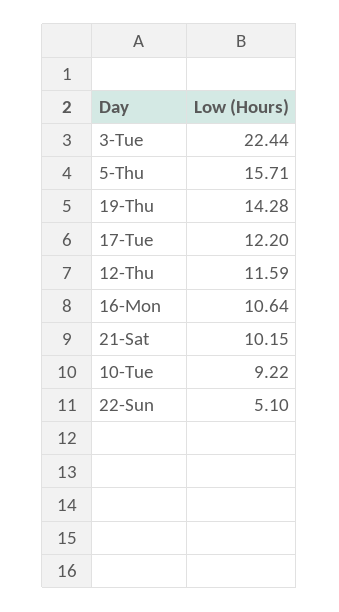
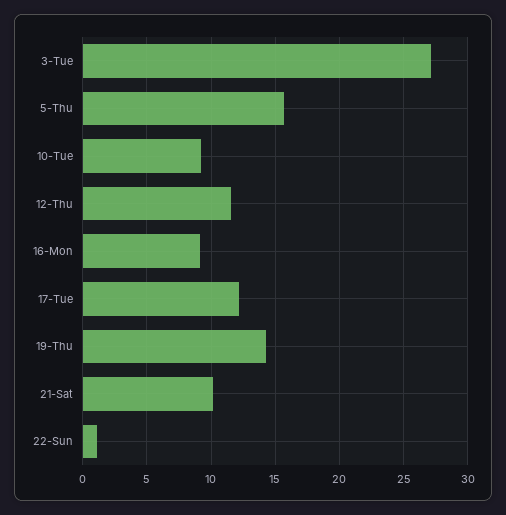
  {
-   "3-Tue": 22.44,
+   "3-Tue": 27,
    "5-Thu": 15.71,
    "19-Thu": 14.28,
    "17-Tue": 12.2,
    "12-Thu": 11.59,
-   "16-Mon": 10.64,
+   "16-Mon": 9,
    "21-Sat": 10.15,
    "10-Tue": 9.22,
-   "22-Sun": 5.1
+   "22-Sun": 1
  }

